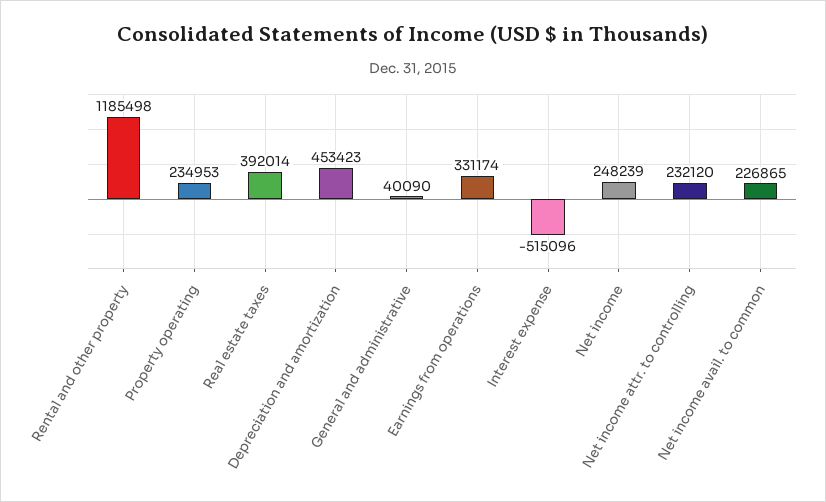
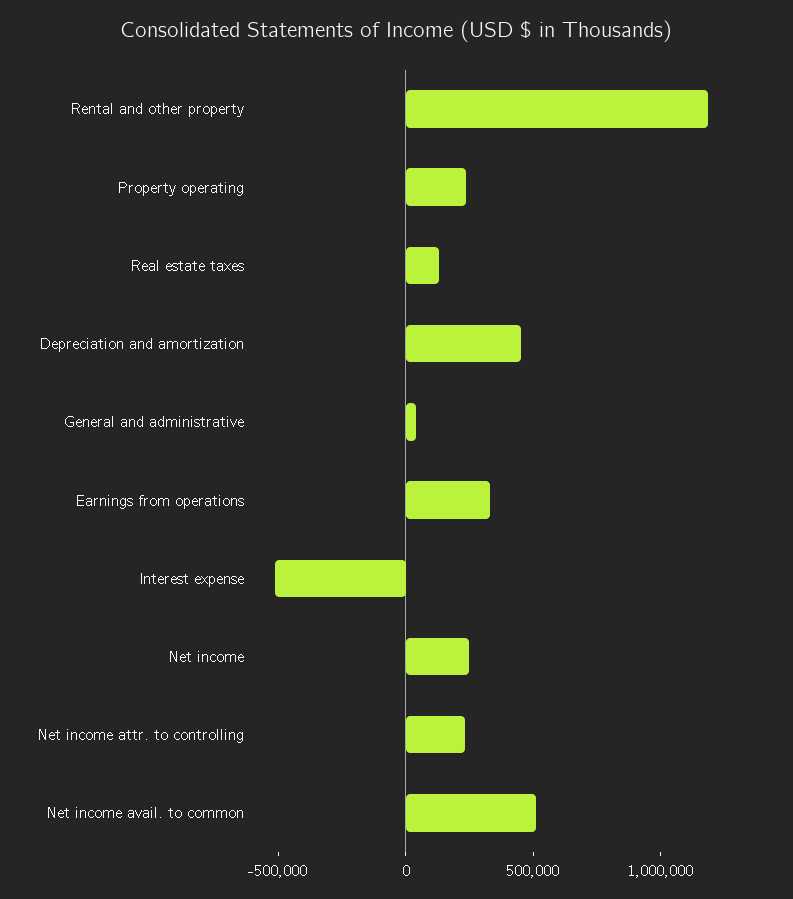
  {
    "Rental and other property": 1185498,
    "Property operating": 234953,
-   "Real estate taxes": 392014,
+   "Real estate taxes": 100000,
    "Depreciation and amortization": 453423,
    "General and administrative": 40090,
    "Earnings from operations": 331174,
    "Interest expense": -515096,
    "Net income": 248239,
    "Net income attr. to controlling": 232120,
-   "Net income avail. to common": 226865
+   "Net income avail. to common": 500000
  }

